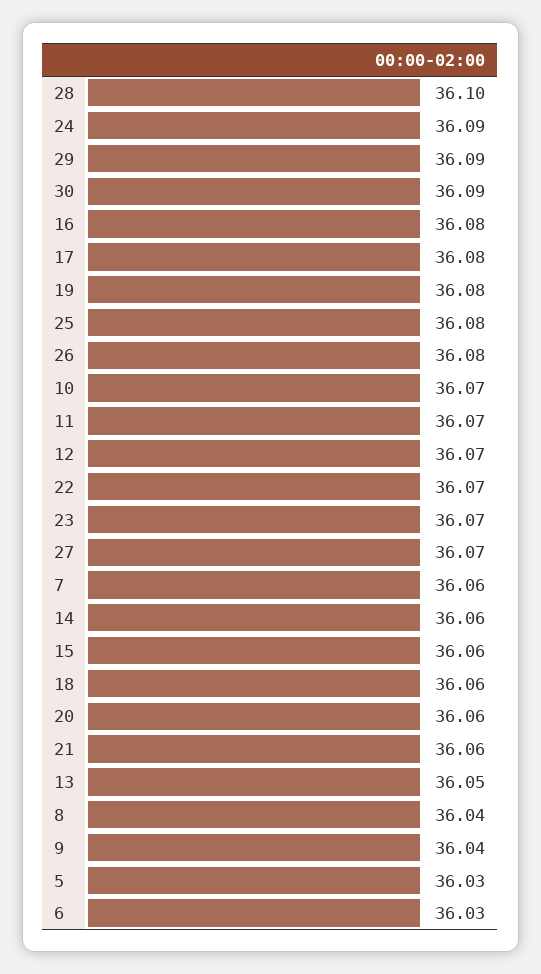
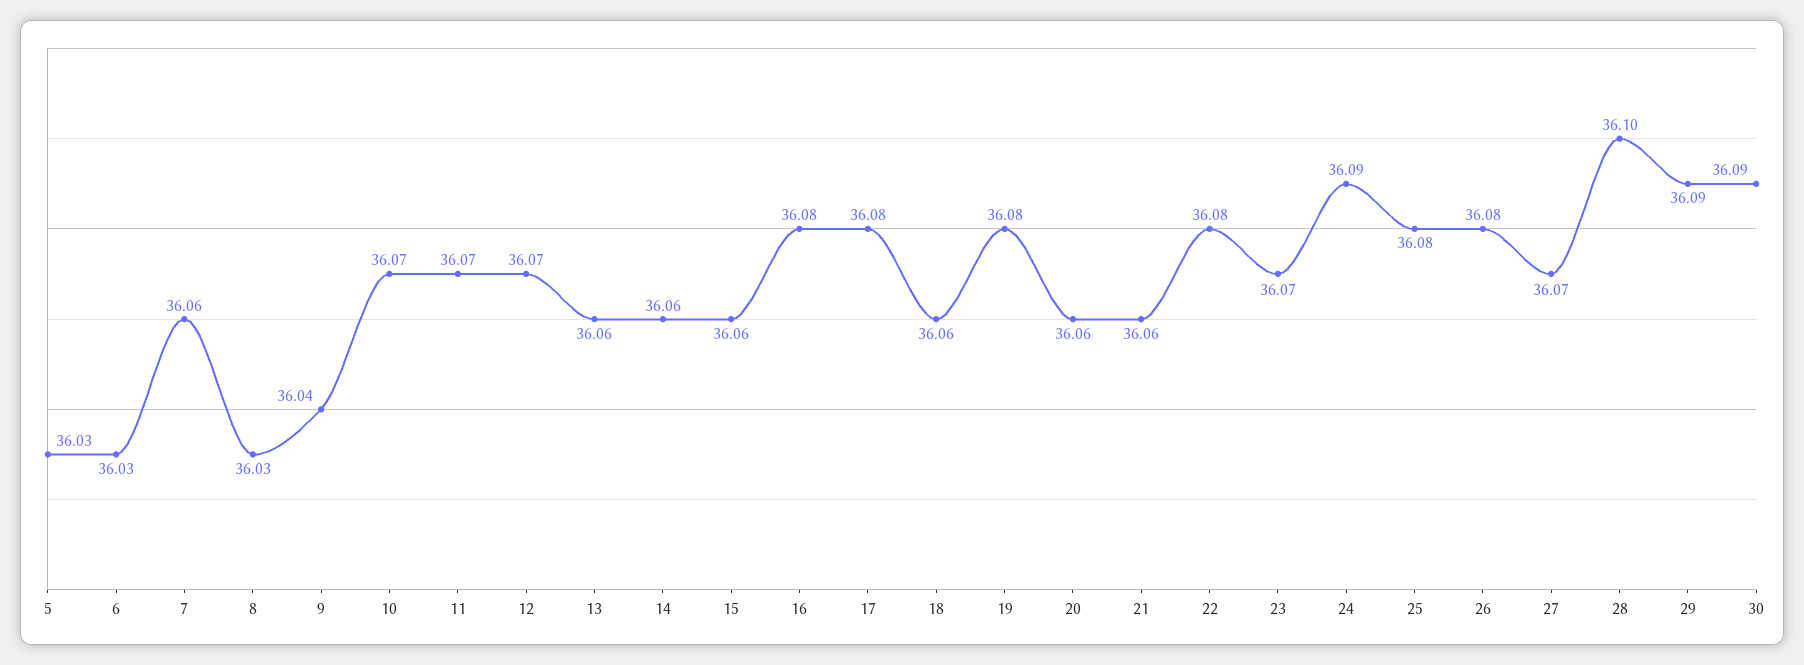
  {
    "28": 36.1,
    "24": 36.09,
    "29": 36.09,
    "30": 36.09,
    "16": 36.08,
    "17": 36.08,
    "19": 36.08,
    "25": 36.08,
    "26": 36.08,
    "10": 36.07,
    "11": 36.07,
    "12": 36.07,
-   "22": 36.07,
+   "22": 36.08,
    "23": 36.07,
    "27": 36.07,
    "7": 36.06,
    "14": 36.06,
    "15": 36.06,
    "18": 36.06,
    "20": 36.06,
    "21": 36.06,
-   "13": 36.05,
+   "13": 36.06,
-   "8": 36.04,
+   "8": 36.03,
    "9": 36.04,
    "5": 36.03,
    "6": 36.03
  }

